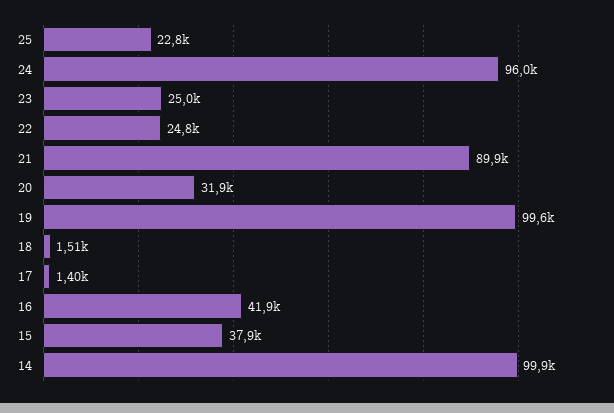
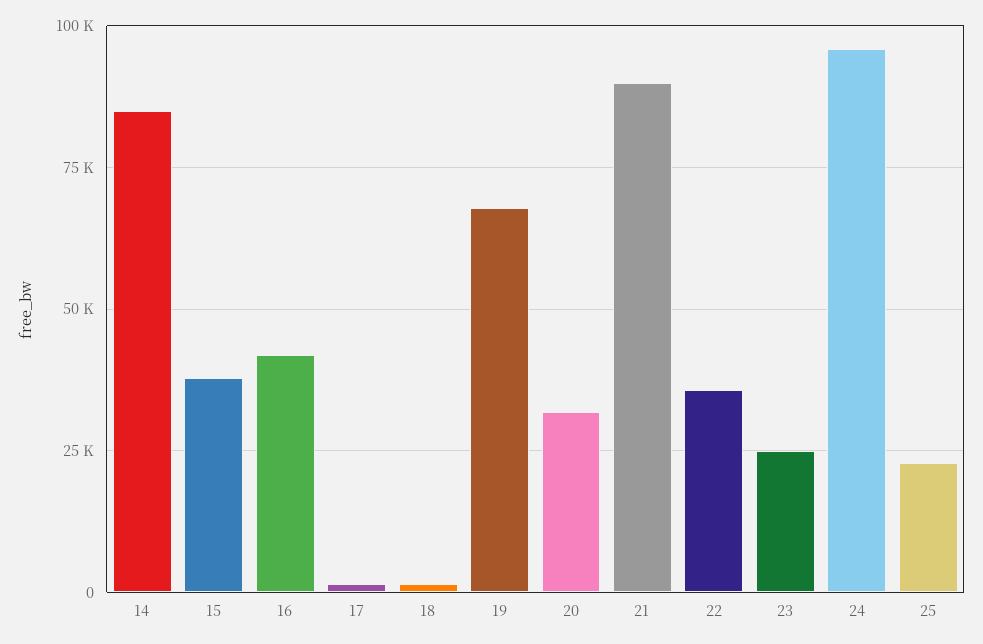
  {
    "25": 22800,
    "24": 96000,
    "23": 25000,
-   "22": 24800,
+   "22": 35000,
    "21": 89900,
    "20": 31900,
-   "19": 99600,
+   "19": 67500,
    "18": 1510,
    "17": 1400,
    "16": 41900,
    "15": 37900,
-   "14": 99900
+   "14": 85000
  }

